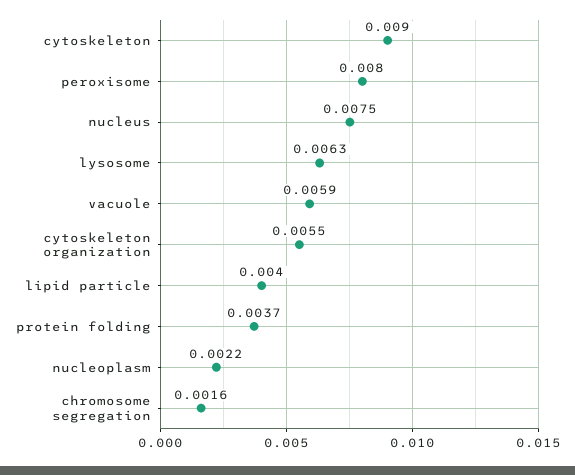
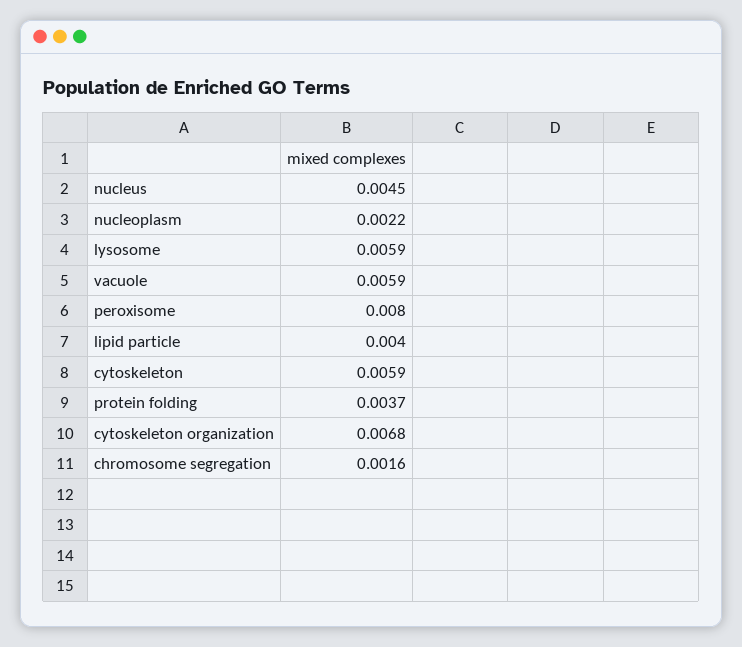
  {
-   "cytoskeleton": 0.009,
+   "cytoskeleton": 0.0059,
    "peroxisome": 0.008,
-   "nucleus": 0.0075,
+   "nucleus": 0.0045,
-   "lysosome": 0.0063,
+   "lysosome": 0.0059,
    "vacuole": 0.0059,
-   "cytoskeleton organization": 0.0055,
+   "cytoskeleton organization": 0.0068,
    "lipid particle": 0.004,
    "protein folding": 0.0037,
    "nucleoplasm": 0.0022,
    "chromosome segregation": 0.0016
  }

